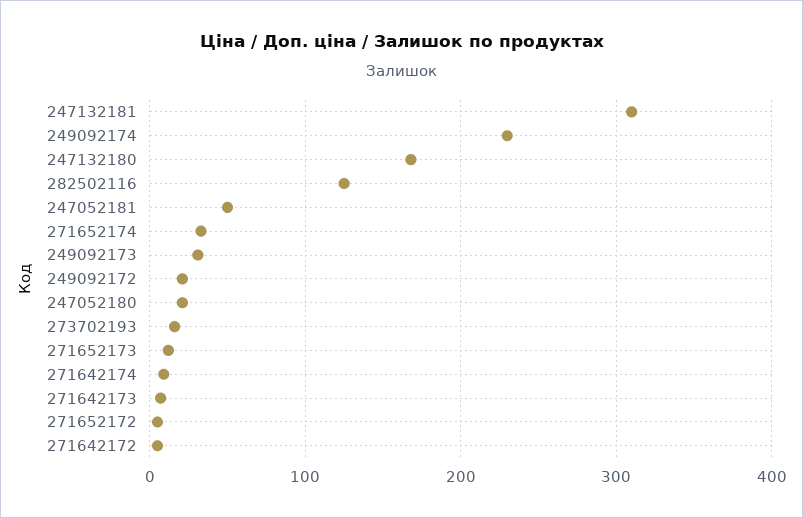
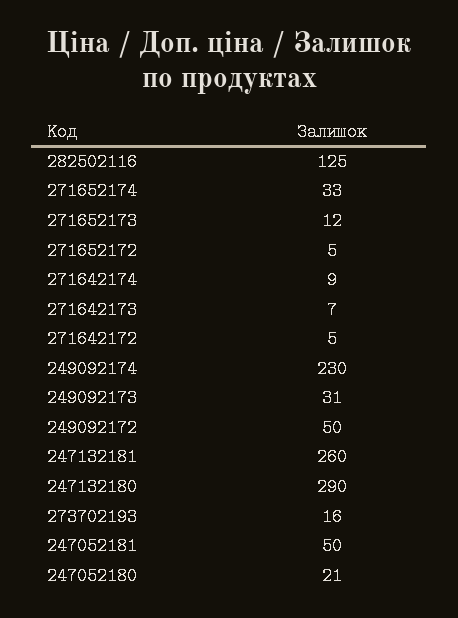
  {
-   "247132181": 310,
+   "247132181": 260,
    "249092174": 230,
-   "247132180": 170,
+   "247132180": 290,
    "282502116": 125,
    "247052181": 50,
    "271652174": 33,
    "249092173": 31,
-   "249092172": 20,
+   "249092172": 50,
    "247052180": 21,
    "273702193": 16,
    "271652173": 12,
    "271642174": 9,
    "271642173": 7,
    "271652172": 5,
    "271642172": 5
  }

